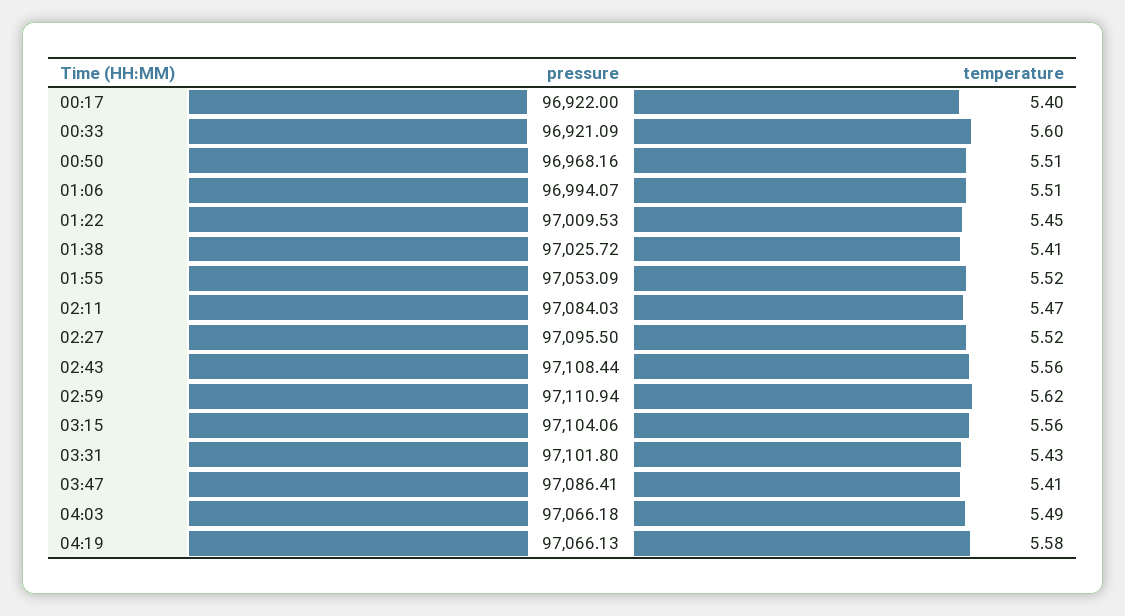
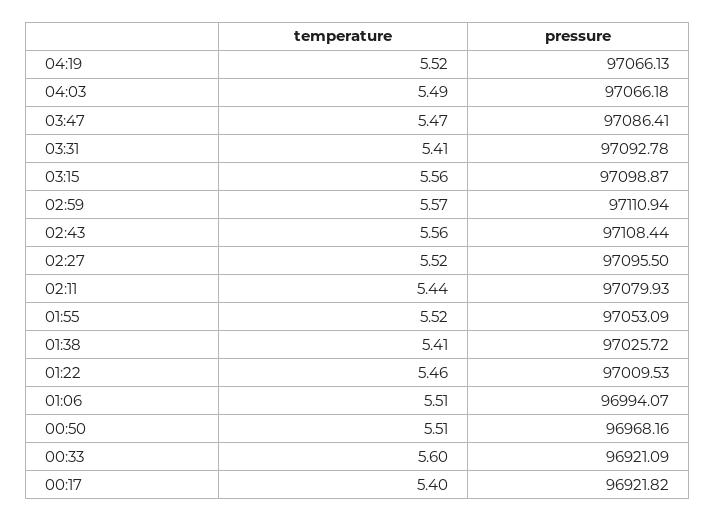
  {
    "pressure": {
-     "00:17": 96922,
+     "00:17": 96921.82,
      "00:33": 96921.09,
      "00:50": 96968.16,
      "01:06": 96994.07,
      "01:22": 97009.53,
      "01:38": 97025.72,
      "01:55": 97053.09,
-     "02:11": 97084.03,
+     "02:11": 97079.93,
      "02:27": 97095.5,
      "02:43": 97108.44,
      "02:59": 97110.94,
-     "03:15": 97104.06,
+     "03:15": 97098.87,
-     "03:31": 97101.8,
+     "03:31": 97092.78,
      "03:47": 97086.41,
      "04:03": 97066.18,
      "04:19": 97066.13
    },
    "temperature": {
      "00:17": 5.4,
      "00:33": 5.6,
      "00:50": 5.51,
      "01:06": 5.51,
-     "01:22": 5.45,
+     "01:22": 5.46,
      "01:38": 5.41,
      "01:55": 5.52,
-     "02:11": 5.47,
+     "02:11": 5.44,
      "02:27": 5.52,
      "02:43": 5.56,
-     "02:59": 5.62,
+     "02:59": 5.57,
      "03:15": 5.56,
-     "03:31": 5.43,
+     "03:31": 5.41,
-     "03:47": 5.41,
+     "03:47": 5.47,
      "04:03": 5.49,
-     "04:19": 5.58
+     "04:19": 5.52
    }
  }

